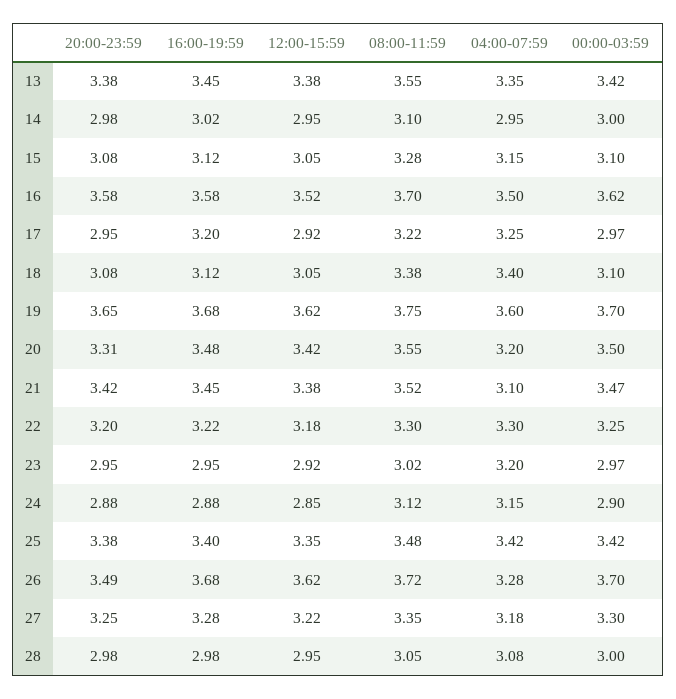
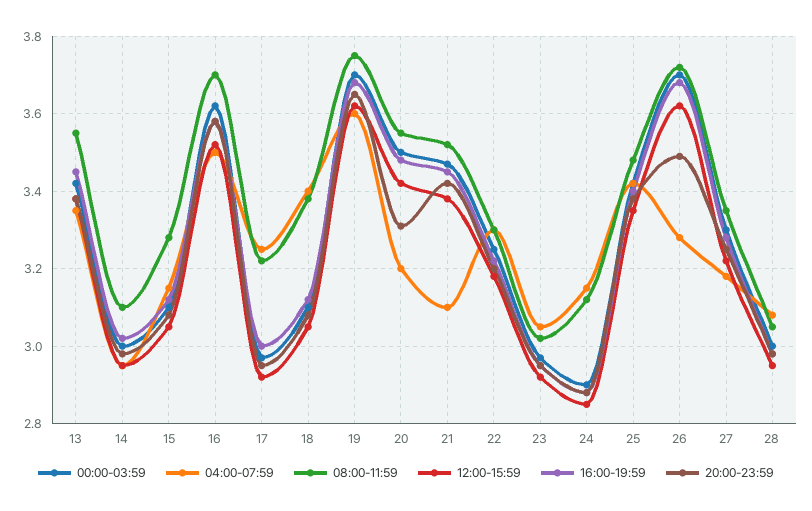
  {
    "20:00-23:59": {
      "13": 3.38,
      "14": 2.98,
      "15": 3.08,
      "16": 3.58,
      "17": 2.95,
      "18": 3.08,
      "19": 3.65,
      "20": 3.31,
      "21": 3.42,
      "22": 3.2,
      "23": 2.95,
      "24": 2.88,
      "25": 3.38,
      "26": 3.49,
      "27": 3.25,
      "28": 2.98
    },
    "16:00-19:59": {
      "13": 3.45,
      "14": 3.02,
      "15": 3.12,
      "16": 3.58,
-     "17": 3.2,
+     "17": 3,
      "18": 3.12,
      "19": 3.68,
      "20": 3.48,
      "21": 3.45,
      "22": 3.22,
      "23": 2.95,
      "24": 2.88,
      "25": 3.4,
      "26": 3.68,
      "27": 3.28,
      "28": 2.98
    },
    "12:00-15:59": {
      "13": 3.38,
      "14": 2.95,
      "15": 3.05,
      "16": 3.52,
      "17": 2.92,
      "18": 3.05,
      "19": 3.62,
      "20": 3.42,
      "21": 3.38,
      "22": 3.18,
      "23": 2.92,
      "24": 2.85,
      "25": 3.35,
      "26": 3.62,
      "27": 3.22,
      "28": 2.95
    },
    "08:00-11:59": {
      "13": 3.55,
      "14": 3.1,
      "15": 3.28,
      "16": 3.7,
      "17": 3.22,
      "18": 3.38,
      "19": 3.75,
      "20": 3.55,
      "21": 3.52,
      "22": 3.3,
      "23": 3.02,
      "24": 3.12,
      "25": 3.48,
      "26": 3.72,
      "27": 3.35,
      "28": 3.05
    },
    "04:00-07:59": {
      "13": 3.35,
      "14": 2.95,
      "15": 3.15,
      "16": 3.5,
      "17": 3.25,
      "18": 3.4,
      "19": 3.6,
      "20": 3.2,
      "21": 3.1,
      "22": 3.3,
-     "23": 3.2,
+     "23": 3.05,
      "24": 3.15,
      "25": 3.42,
      "26": 3.28,
      "27": 3.18,
      "28": 3.08
    },
    "00:00-03:59": {
      "13": 3.42,
      "14": 3,
      "15": 3.1,
      "16": 3.62,
      "17": 2.97,
      "18": 3.1,
      "19": 3.7,
      "20": 3.5,
      "21": 3.47,
      "22": 3.25,
      "23": 2.97,
      "24": 2.9,
      "25": 3.42,
      "26": 3.7,
      "27": 3.3,
      "28": 3
    }
  }

